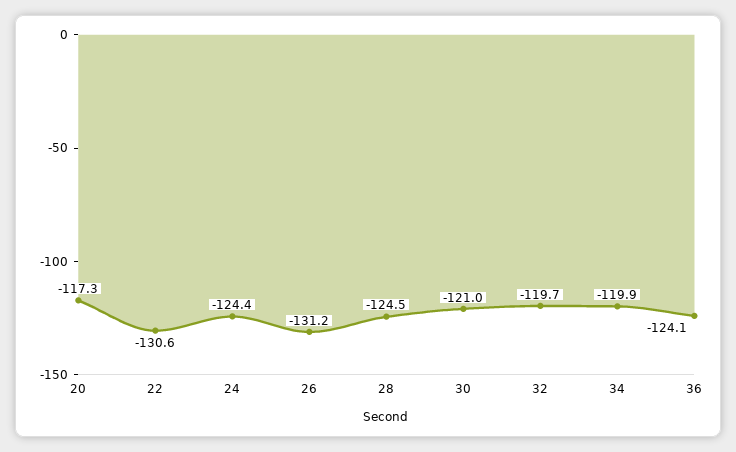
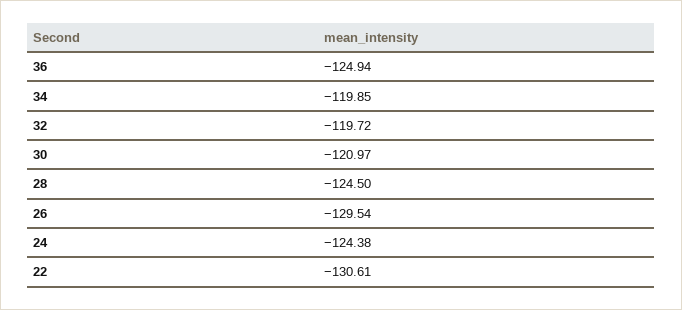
  {
-   "20": -117.3,
    "22": -130.61,
    "24": -124.38,
-   "26": -131.2,
+   "26": -129.54,
    "28": -124.5,
    "30": -120.97,
    "32": -119.72,
    "34": -119.85,
-   "36": -124.1
+   "36": -124.94
  }

